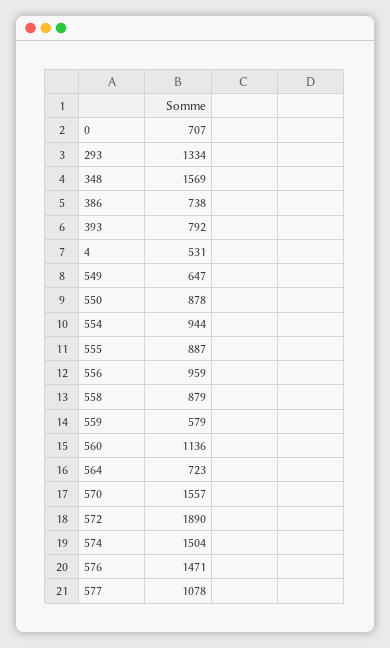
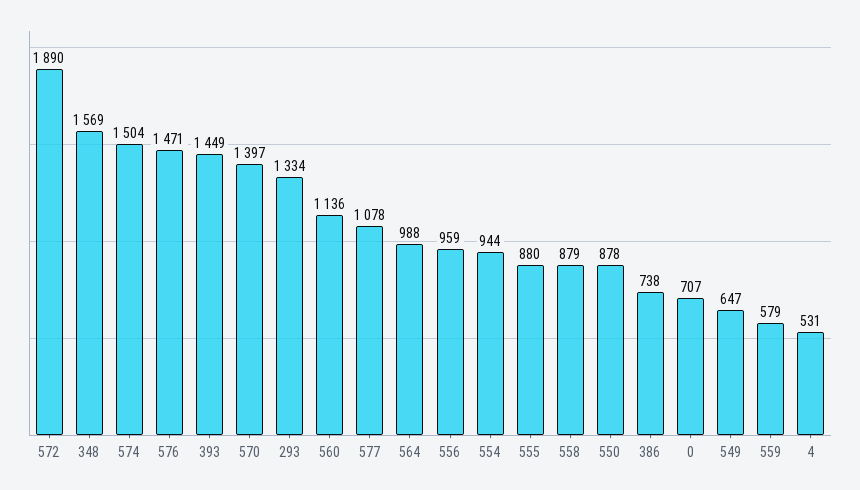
  {
    "0": 707,
    "293": 1334,
    "348": 1569,
    "386": 738,
-   "393": 792,
+   "393": 1449,
    "4": 531,
    "549": 647,
    "550": 878,
    "554": 944,
-   "555": 887,
+   "555": 880,
    "556": 959,
    "558": 879,
    "559": 579,
    "560": 1136,
-   "564": 723,
+   "564": 988,
-   "570": 1557,
+   "570": 1397,
    "572": 1890,
    "574": 1504,
    "576": 1471,
    "577": 1078
  }

